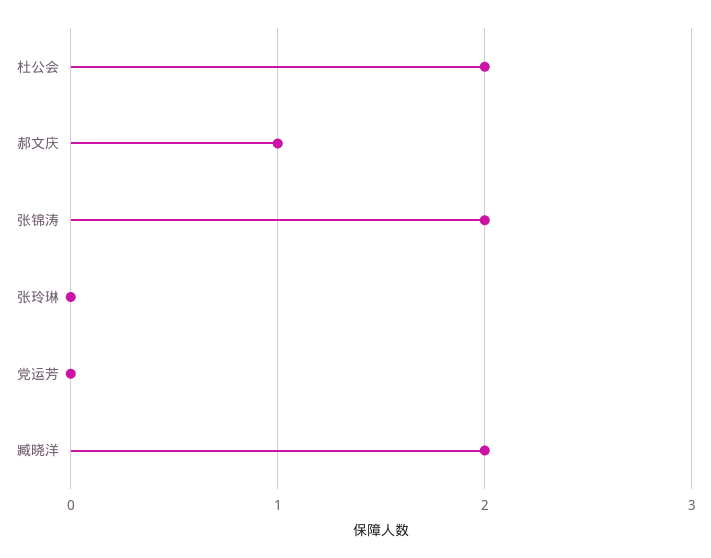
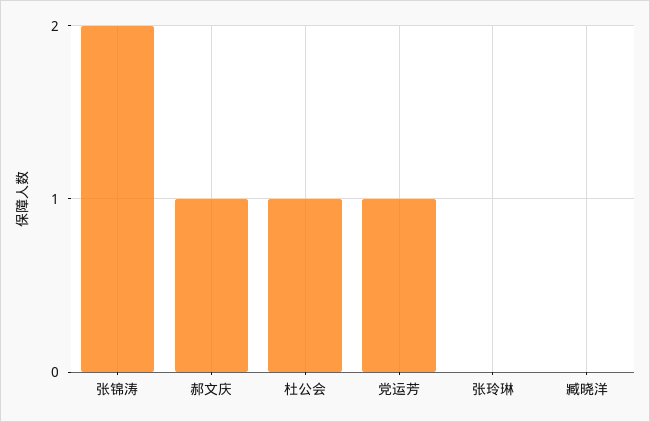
  {
-   "杜公会": 2,
+   "杜公会": 1,
    "郝文庆": 1,
    "张锦涛": 2,
    "张玲琳": 0,
-   "党运芳": 0,
+   "党运芳": 1,
-   "臧晓洋": 2
+   "臧晓洋": 0
  }

